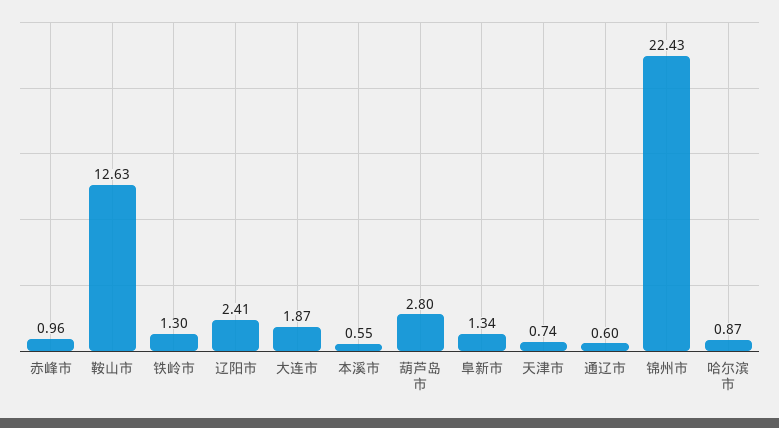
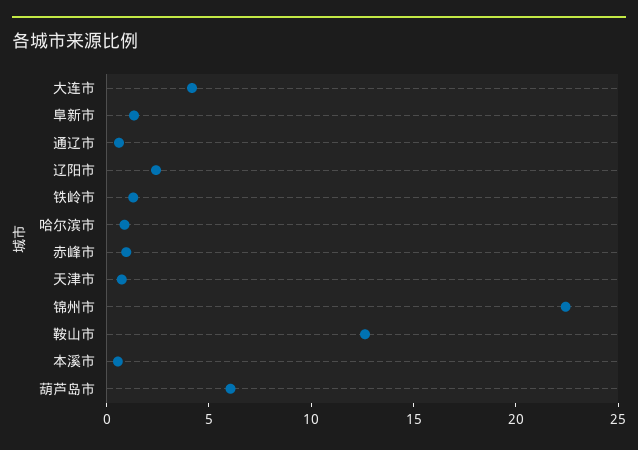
  {
    "赤峰市": 0.96,
    "鞍山市": 12.63,
    "铁岭市": 1.3,
    "辽阳市": 2.41,
-   "大连市": 1.87,
+   "大连市": 4,
    "本溪市": 0.55,
-   "葫芦岛市": 2.8,
+   "葫芦岛市": 6,
    "阜新市": 1.34,
    "天津市": 0.74,
    "通辽市": 0.6,
    "锦州市": 22.43,
    "哈尔滨市": 0.87
  }

